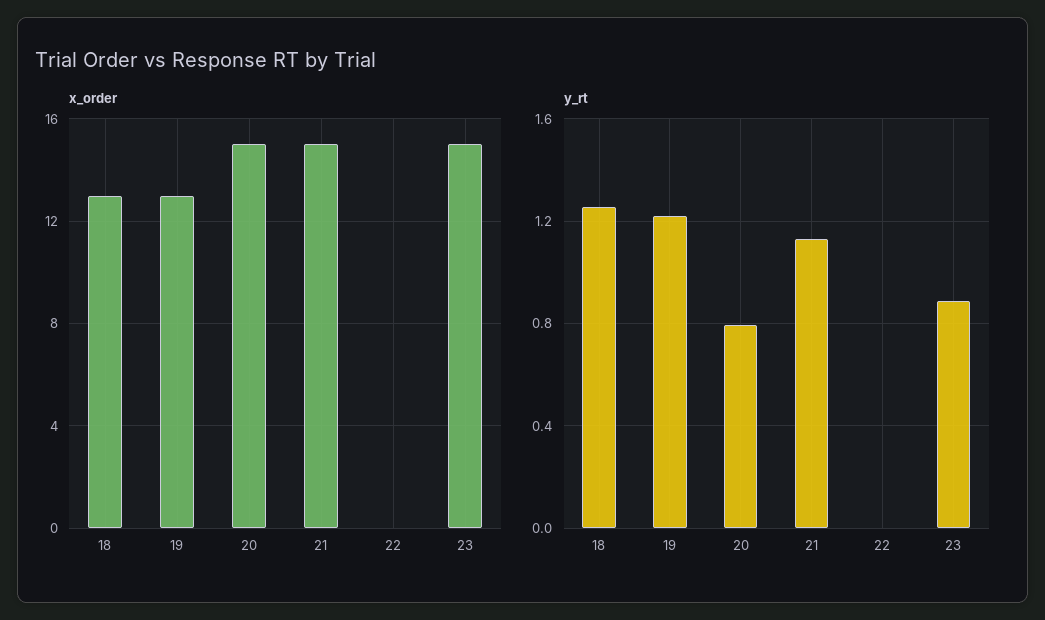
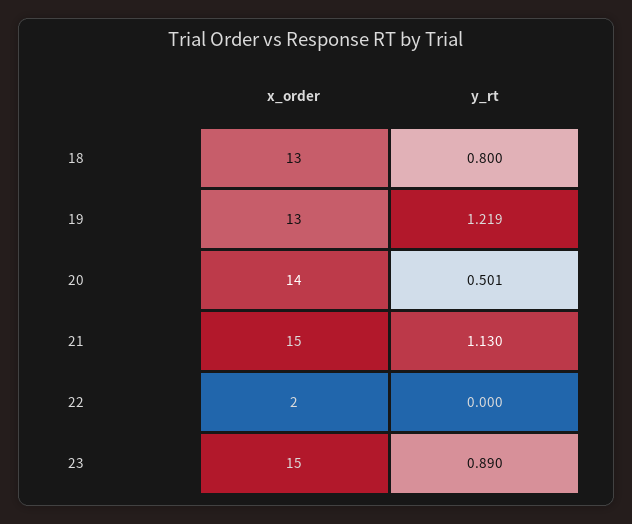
  {
    "x_order": {
      "18": 13,
      "19": 13,
-     "20": 15,
+     "20": 14,
      "21": 15,
-     "22": 0,
+     "22": 2,
      "23": 15
    },
    "y_rt": {
-     "18": 1.25,
+     "18": 0.8,
      "19": 1.219,
-     "20": 0.8,
+     "20": 0.501,
      "21": 1.13,
      "22": 0,
      "23": 0.89
    }
  }

